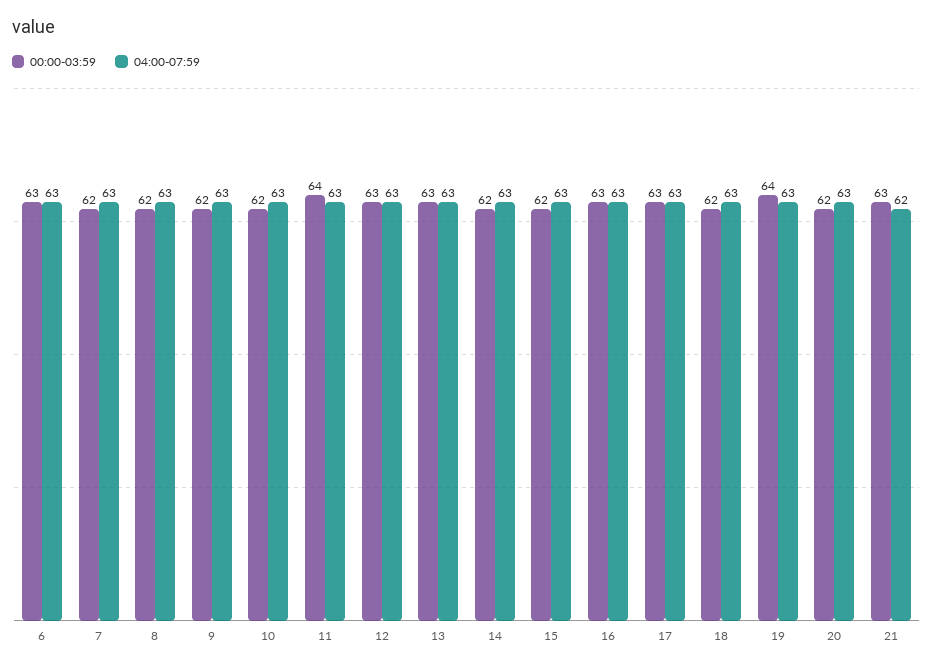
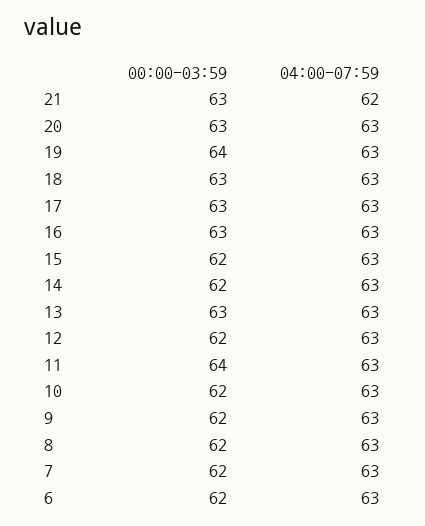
  {
    "00:00-03:59": {
-     "6": 63,
+     "6": 62,
      "7": 62,
      "8": 62,
      "9": 62,
      "10": 62,
      "11": 64,
-     "12": 63,
+     "12": 62,
      "13": 63,
      "14": 62,
      "15": 62,
      "16": 63,
      "17": 63,
-     "18": 62,
+     "18": 63,
      "19": 64,
-     "20": 62,
+     "20": 63,
      "21": 63
    },
    "04:00-07:59": {
      "6": 63,
      "7": 63,
      "8": 63,
      "9": 63,
      "10": 63,
      "11": 63,
      "12": 63,
      "13": 63,
      "14": 63,
      "15": 63,
      "16": 63,
      "17": 63,
      "18": 63,
      "19": 63,
      "20": 63,
      "21": 62
    }
  }

